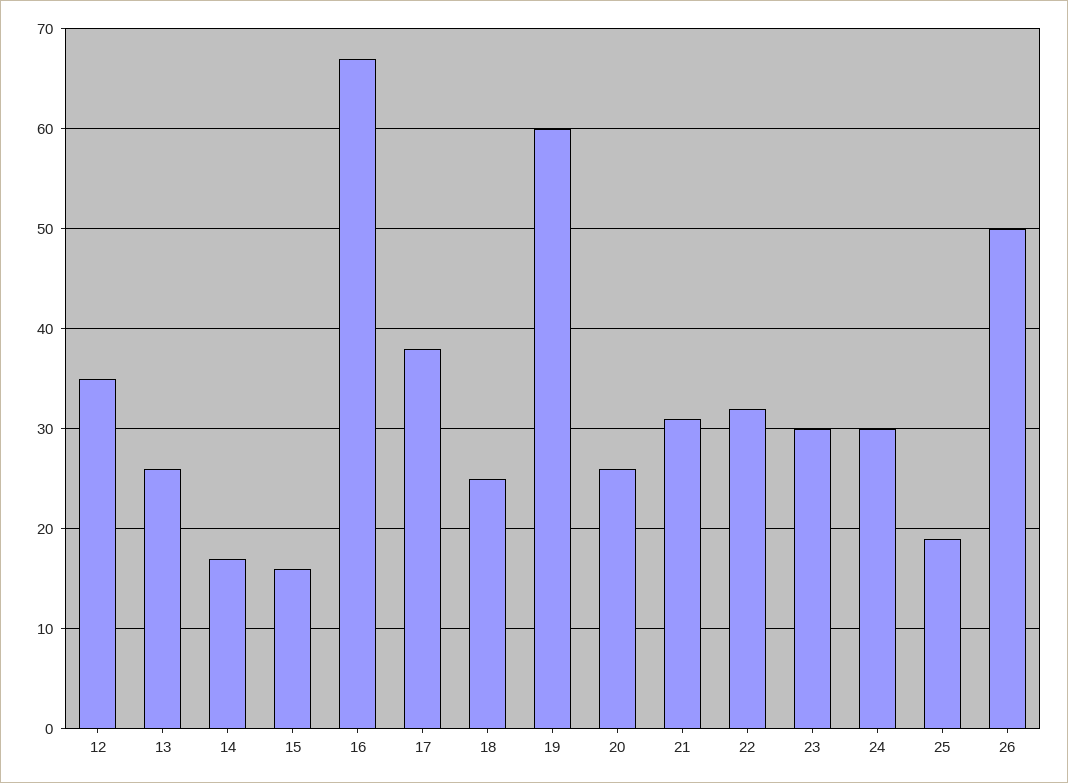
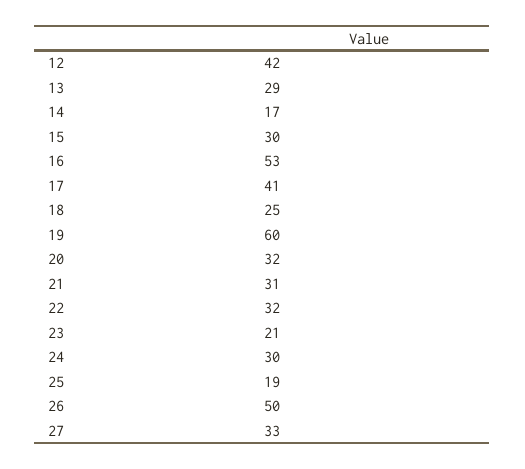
  {
-   "12": 35,
+   "12": 42,
-   "13": 26,
+   "13": 29,
    "14": 17,
-   "15": 16,
+   "15": 30,
-   "16": 67,
+   "16": 53,
-   "17": 38,
+   "17": 41,
    "18": 25,
    "19": 60,
-   "20": 26,
+   "20": 32,
    "21": 31,
    "22": 32,
-   "23": 30,
+   "23": 21,
    "24": 30,
    "25": 19,
-   "26": 50
+   "26": 50,
+   "27": 33
  }

